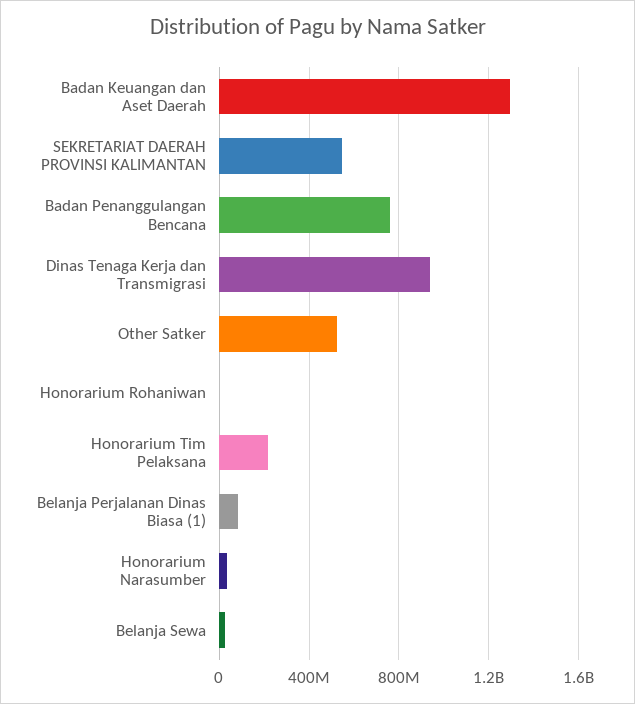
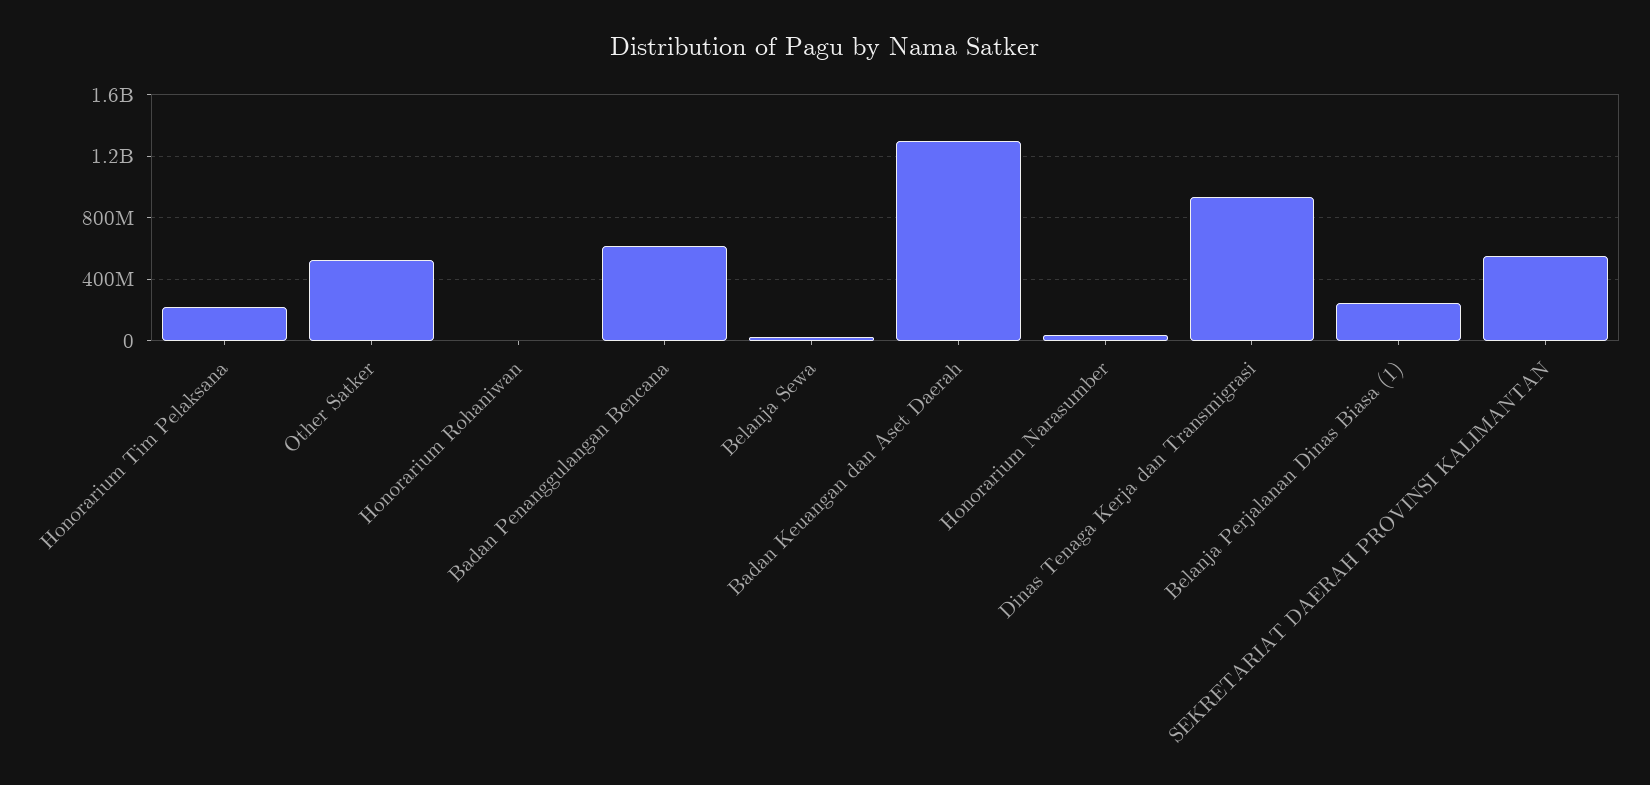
  {
    "Badan Keuangan dan Aset Daerah": 1300000000,
    "SEKRETARIAT DAERAH PROVINSI KALIMANTAN": 550000000,
-   "Badan Penanggulangan Bencana": 750000000,
+   "Badan Penanggulangan Bencana": 600000000,
    "Dinas Tenaga Kerja dan Transmigrasi": 950000000,
    "Other Satker": 500000000,
    "Honorarium Rohaniwan": 0,
    "Honorarium Tim Pelaksana": 200000000,
-   "Belanja Perjalanan Dinas Biasa (1)": 100000000,
+   "Belanja Perjalanan Dinas Biasa (1)": 250000000,
    "Honorarium Narasumber": 50000000,
    "Belanja Sewa": 0
  }

